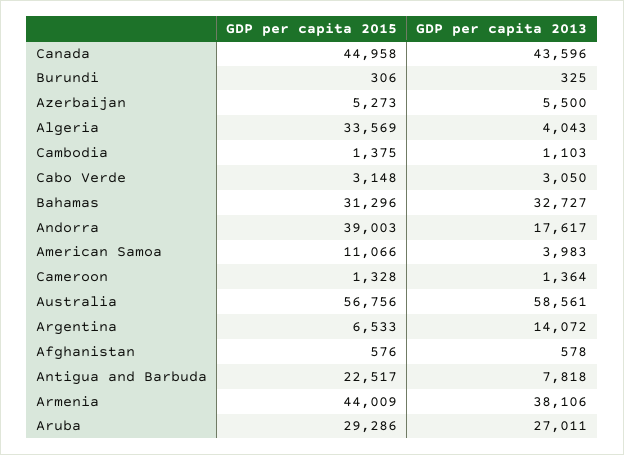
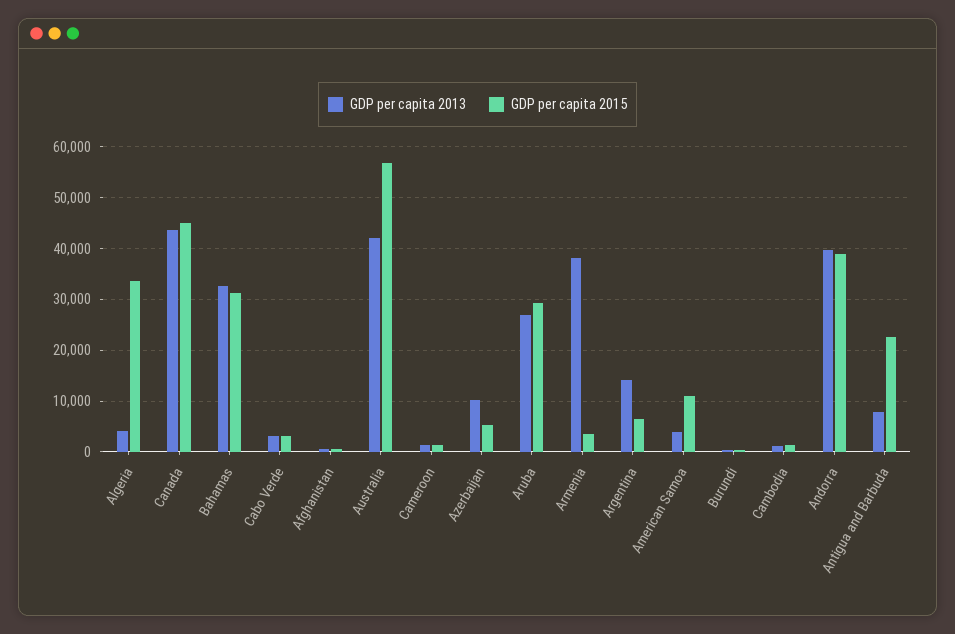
  {
    "GDP per capita 2015": {
      "Canada": 44958,
      "Burundi": 306,
      "Azerbaijan": 5273,
      "Algeria": 33569,
      "Cambodia": 1375,
      "Cabo Verde": 3148,
      "Bahamas": 31296,
      "Andorra": 39003,
      "American Samoa": 11066,
      "Cameroon": 1328,
      "Australia": 56756,
      "Argentina": 6533,
      "Afghanistan": 576,
      "Antigua and Barbuda": 22517,
-     "Armenia": 44009,
+     "Armenia": 4000,
      "Aruba": 29286
    },
    "GDP per capita 2013": {
      "Canada": 43596,
      "Burundi": 325,
-     "Azerbaijan": 5500,
+     "Azerbaijan": 10000,
      "Algeria": 4043,
      "Cambodia": 1103,
      "Cabo Verde": 3050,
      "Bahamas": 32727,
-     "Andorra": 17617,
+     "Andorra": 40000,
      "American Samoa": 3983,
      "Cameroon": 1364,
-     "Australia": 58561,
+     "Australia": 42000,
      "Argentina": 14072,
      "Afghanistan": 578,
      "Antigua and Barbuda": 7818,
      "Armenia": 38106,
      "Aruba": 27011
    }
  }

